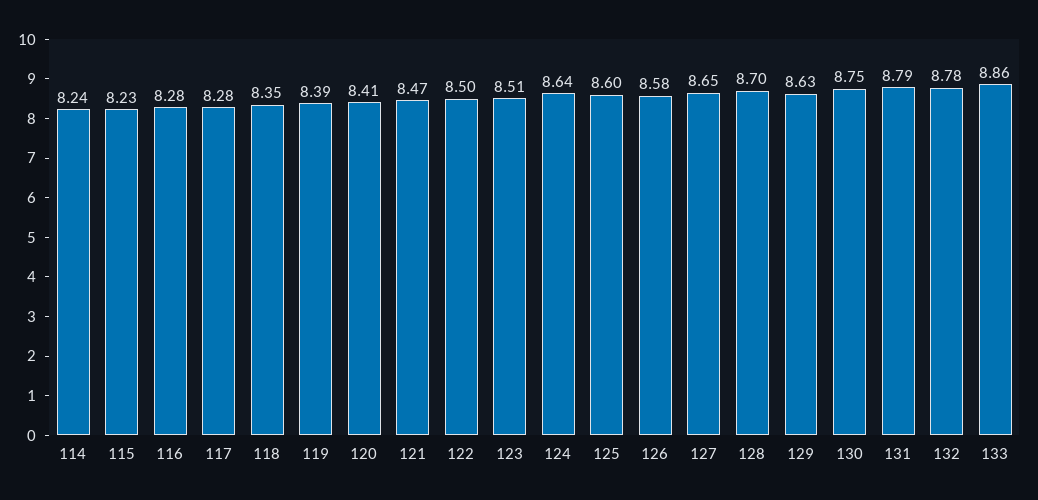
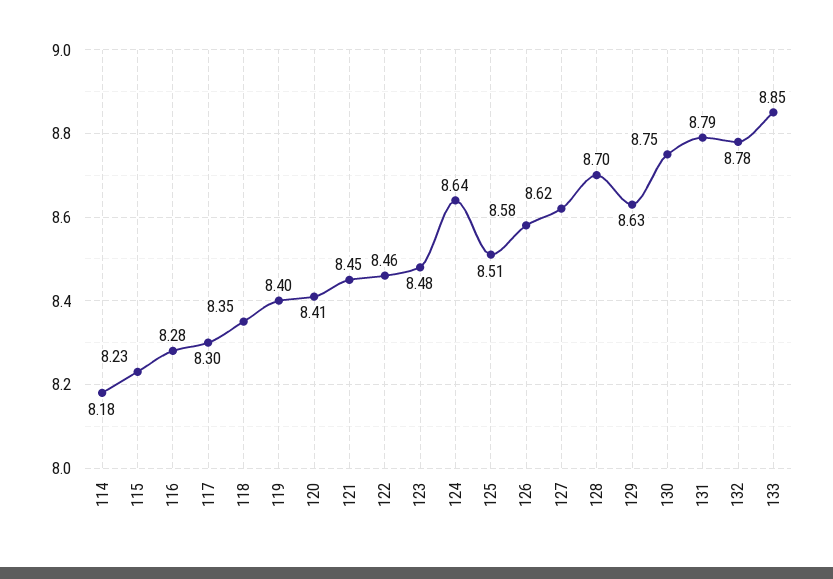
  {
-   "114": 8.24,
+   "114": 8.18,
    "115": 8.23,
    "116": 8.28,
-   "117": 8.28,
+   "117": 8.3,
    "118": 8.35,
-   "119": 8.39,
+   "119": 8.4,
    "120": 8.41,
-   "121": 8.47,
+   "121": 8.45,
-   "122": 8.5,
+   "122": 8.46,
-   "123": 8.51,
+   "123": 8.48,
    "124": 8.64,
-   "125": 8.6,
+   "125": 8.51,
    "126": 8.58,
-   "127": 8.65,
+   "127": 8.62,
    "128": 8.7,
    "129": 8.63,
    "130": 8.75,
    "131": 8.79,
    "132": 8.78,
-   "133": 8.86
+   "133": 8.85
  }

